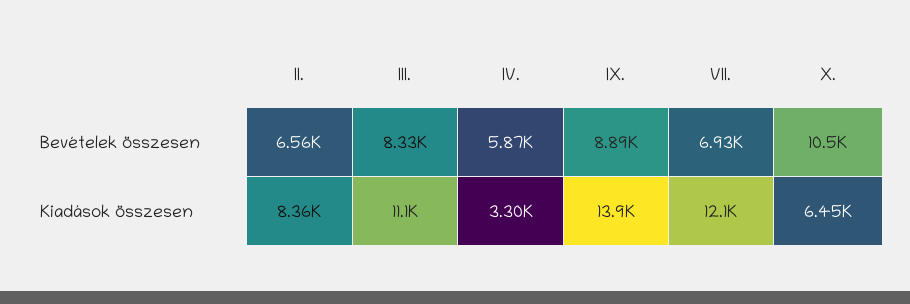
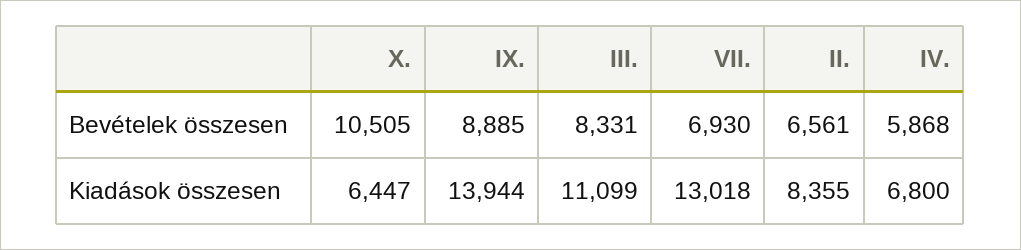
  {
    "II.": {
      "Bevételek összesen": 6561,
      "Kiadások összesen": 8355
    },
    "III.": {
      "Bevételek összesen": 8331,
      "Kiadások összesen": 11099
    },
    "IV.": {
      "Bevételek összesen": 5868,
-     "Kiadások összesen": 3300
+     "Kiadások összesen": 6800
    },
    "IX.": {
      "Bevételek összesen": 8885,
      "Kiadások összesen": 13944
    },
    "VII.": {
      "Bevételek összesen": 6930,
-     "Kiadások összesen": 12100
+     "Kiadások összesen": 13018
    },
    "X.": {
      "Bevételek összesen": 10505,
      "Kiadások összesen": 6447
    }
  }

